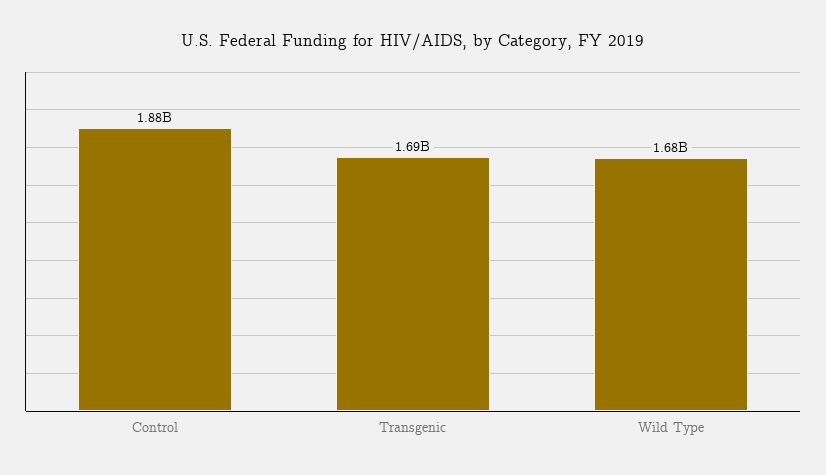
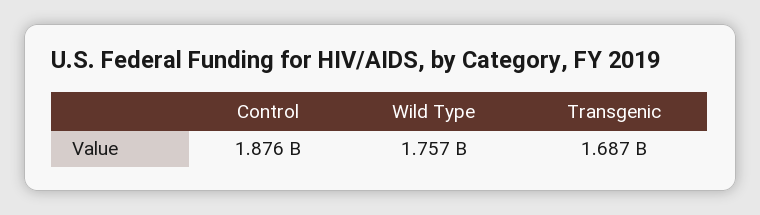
  {
    "Control": 1876000000,
    "Transgenic": 1687000000,
-   "Wild Type": 1680000000
+   "Wild Type": 1757000000
  }

